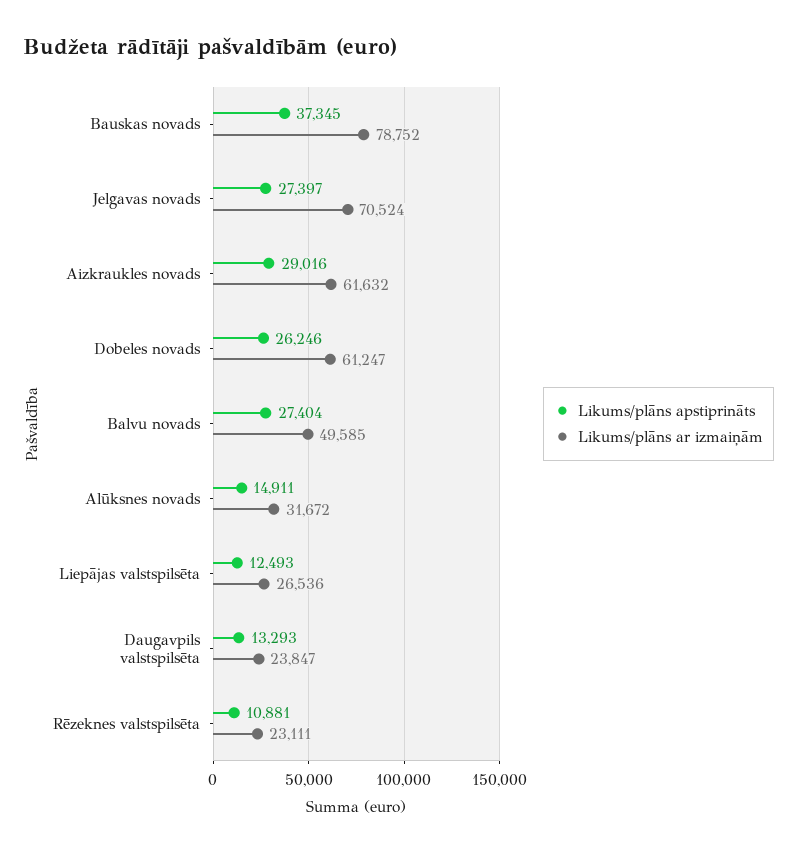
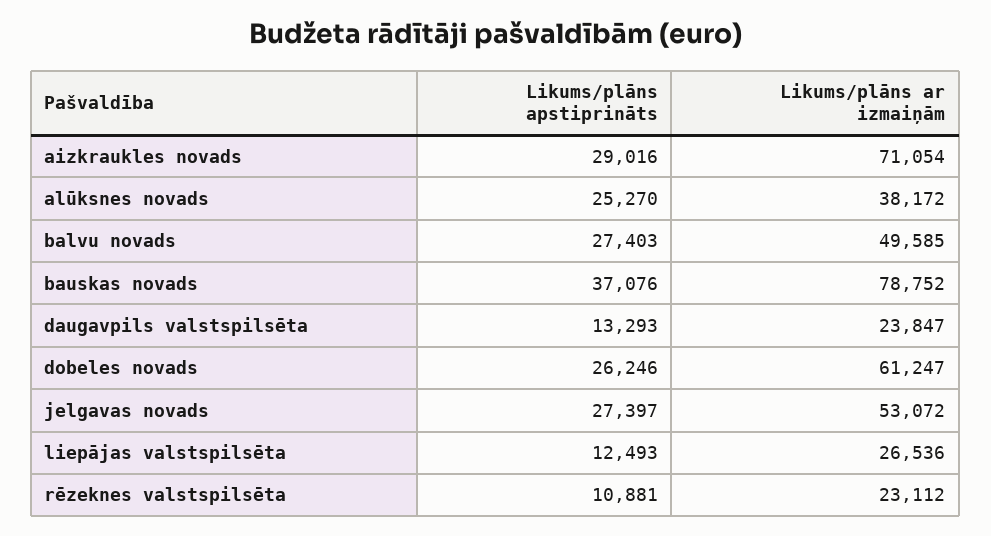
  {
    "Likums/plāns apstiprināts": {
-     "Bauskas novads": 37345,
+     "Bauskas novads": 37076,
      "Jelgavas novads": 27397,
      "Aizkraukles novads": 29016,
      "Dobeles novads": 26246,
-     "Balvu novads": 27404,
+     "Balvu novads": 27403,
-     "Alūksnes novads": 14911,
+     "Alūksnes novads": 25270,
      "Liepājas valstspilsēta": 12493,
      "Daugavpils valstspilsēta": 13293,
      "Rēzeknes valstspilsēta": 10881
    },
    "Likums/plāns ar izmaiņām": {
      "Bauskas novads": 78752,
-     "Jelgavas novads": 70524,
+     "Jelgavas novads": 53072,
-     "Aizkraukles novads": 61632,
+     "Aizkraukles novads": 71054,
      "Dobeles novads": 61247,
      "Balvu novads": 49585,
-     "Alūksnes novads": 31672,
+     "Alūksnes novads": 38172,
      "Liepājas valstspilsēta": 26536,
      "Daugavpils valstspilsēta": 23847,
-     "Rēzeknes valstspilsēta": 23111
+     "Rēzeknes valstspilsēta": 23112
    }
  }

